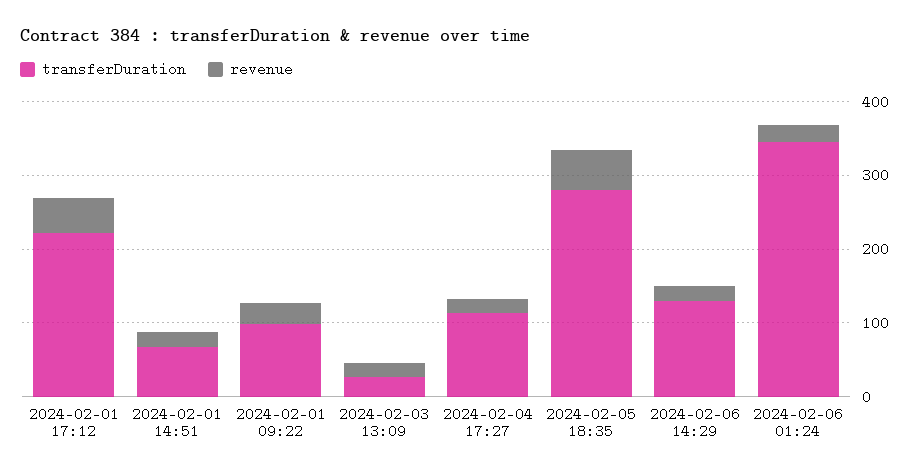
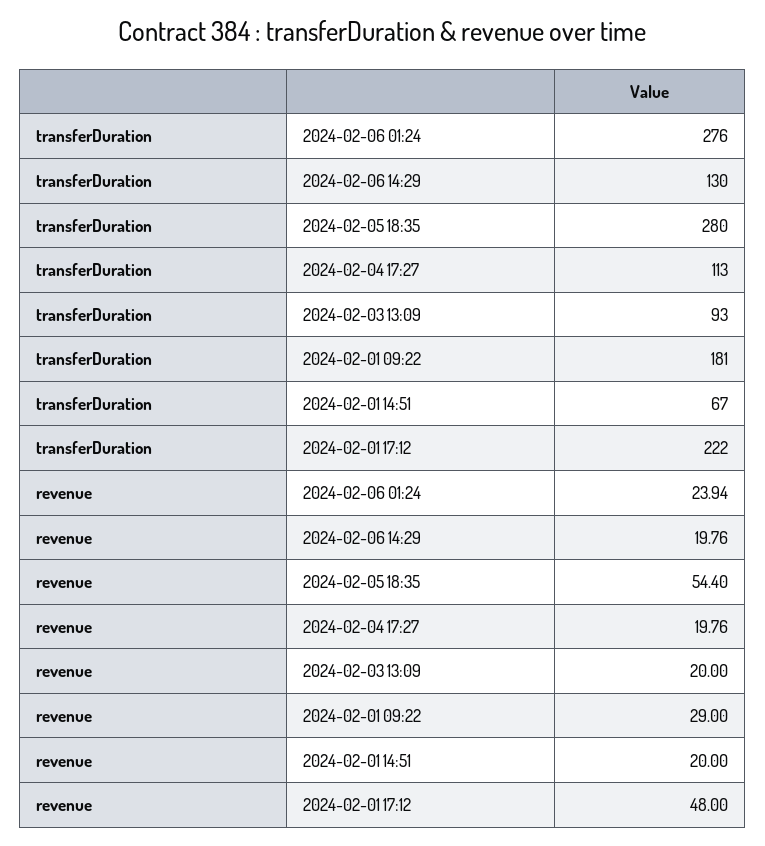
  {
    "transferDuration": {
      "2024-02-01 17:12": 222,
      "2024-02-01 14:51": 67,
-     "2024-02-01 09:22": 100,
+     "2024-02-01 09:22": 181,
-     "2024-02-03 13:09": 20,
+     "2024-02-03 13:09": 93,
      "2024-02-04 17:27": 113,
      "2024-02-05 18:35": 280,
      "2024-02-06 14:29": 130,
-     "2024-02-06 01:24": 340
+     "2024-02-06 01:24": 276
    },
    "revenue": {
      "2024-02-01 17:12": 48,
      "2024-02-01 14:51": 20,
      "2024-02-01 09:22": 29,
      "2024-02-03 13:09": 20,
      "2024-02-04 17:27": 19.76,
      "2024-02-05 18:35": 54.4,
      "2024-02-06 14:29": 19.76,
      "2024-02-06 01:24": 23.94
    }
  }

